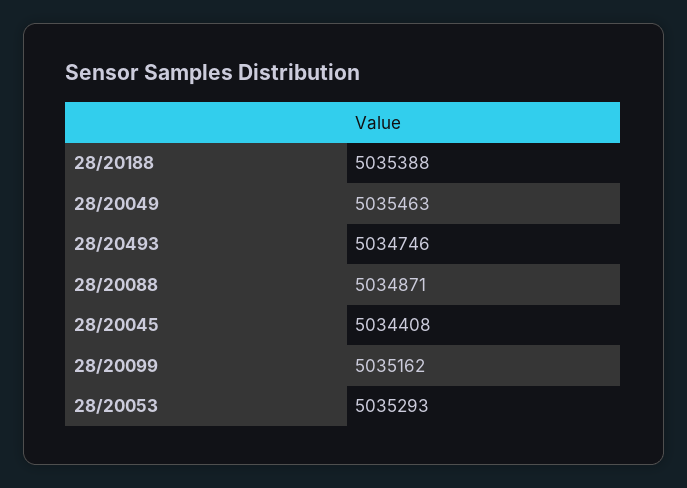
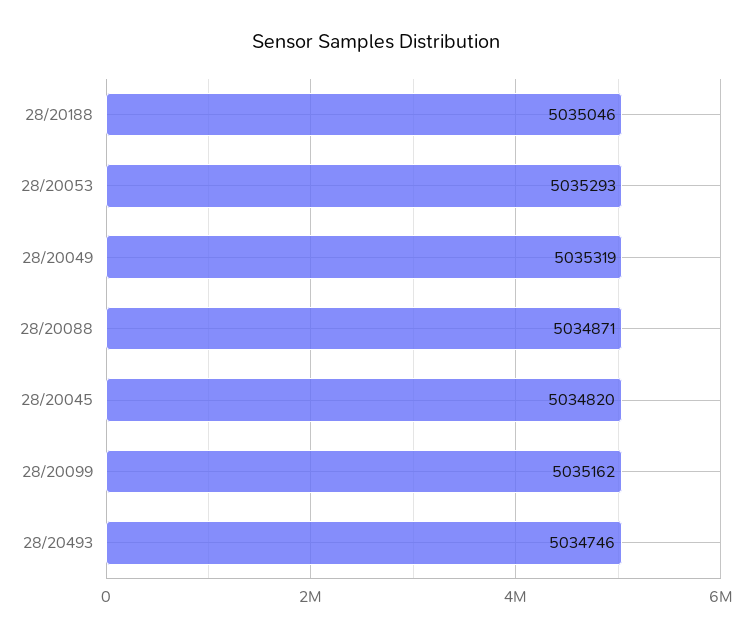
  {
-   "28/20188": 5035388,
+   "28/20188": 5035046,
-   "28/20049": 5035463,
+   "28/20049": 5035319,
    "28/20493": 5034746,
    "28/20088": 5034871,
-   "28/20045": 5034408,
+   "28/20045": 5034820,
    "28/20099": 5035162,
    "28/20053": 5035293
  }

